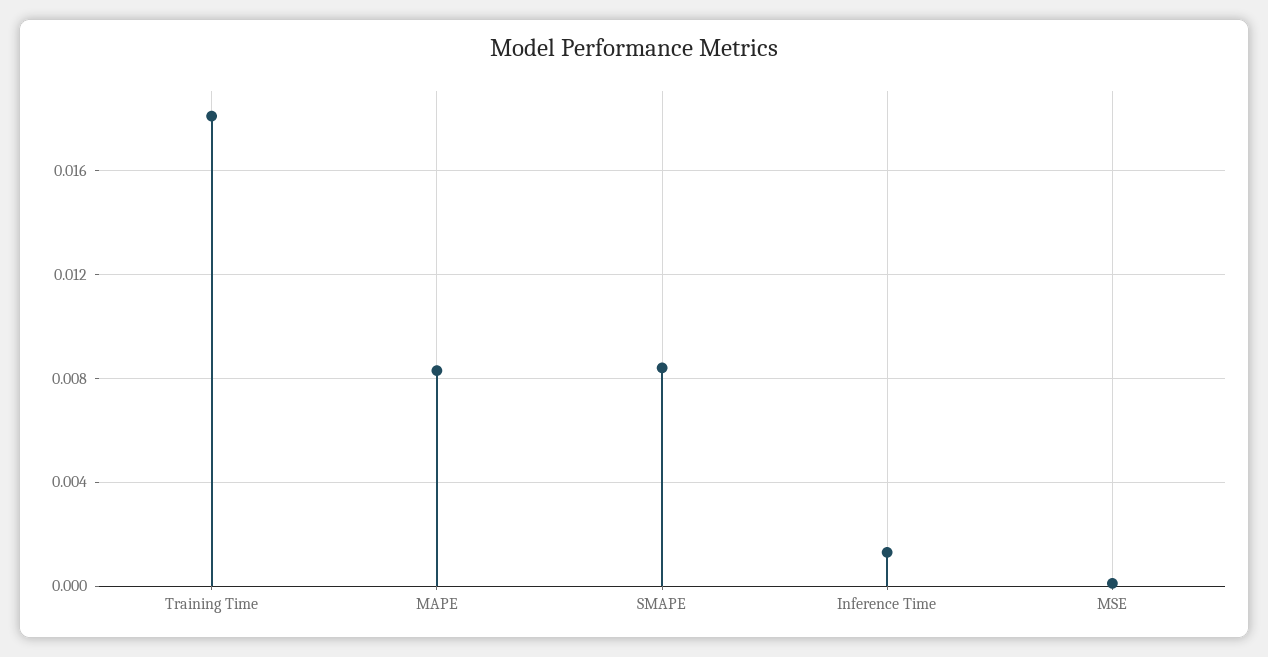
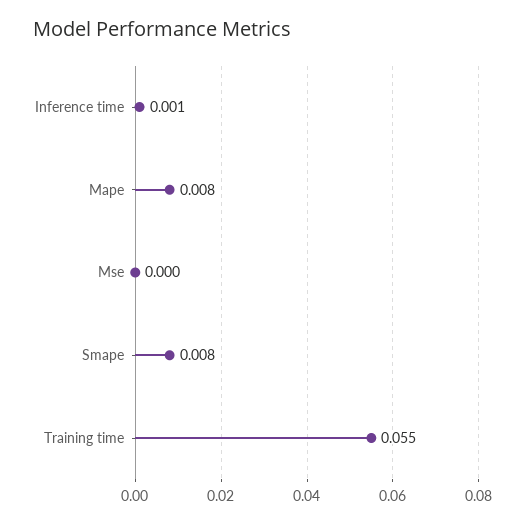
  {
-   "Training Time": 0.018,
+   "Training Time": 0.055,
    "MAPE": 0.008,
    "SMAPE": 0.008,
    "Inference Time": 0.001,
    "MSE": 0
  }

